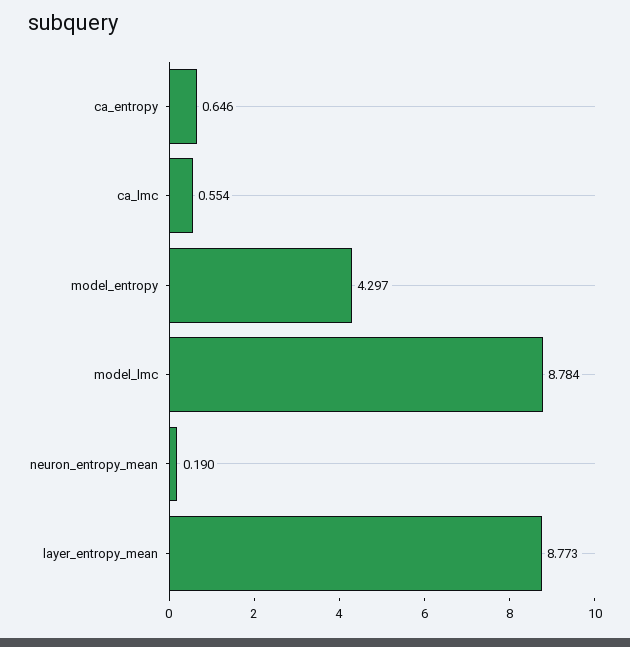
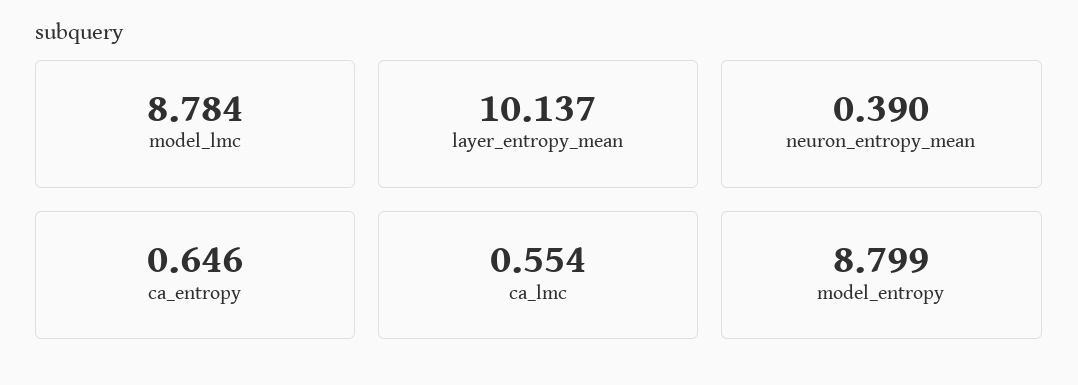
  {
    "ca_entropy": 0.646,
    "ca_lmc": 0.554,
-   "model_entropy": 4.297,
+   "model_entropy": 8.799,
    "model_lmc": 8.784,
-   "neuron_entropy_mean": 0.19,
+   "neuron_entropy_mean": 0.39,
-   "layer_entropy_mean": 8.773
+   "layer_entropy_mean": 10.137
  }

